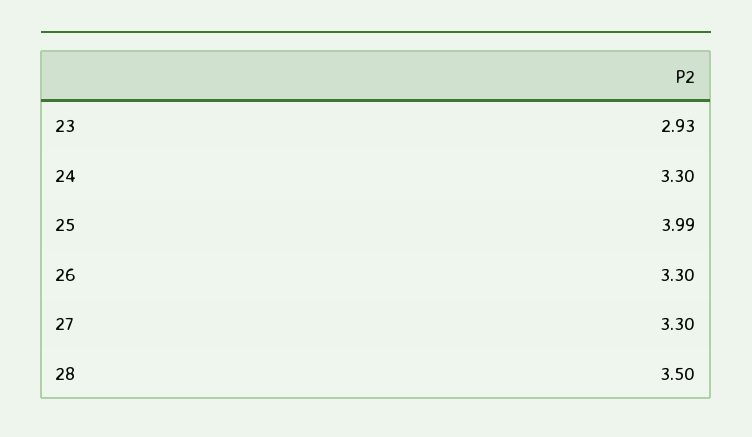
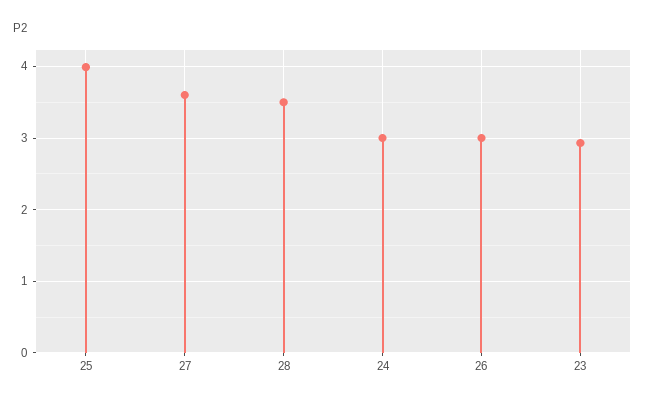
  {
    "23": 2.93,
-   "24": 3.3,
+   "24": 3,
    "25": 3.99,
-   "26": 3.3,
+   "26": 3,
-   "27": 3.3,
+   "27": 3.6,
    "28": 3.5
  }

